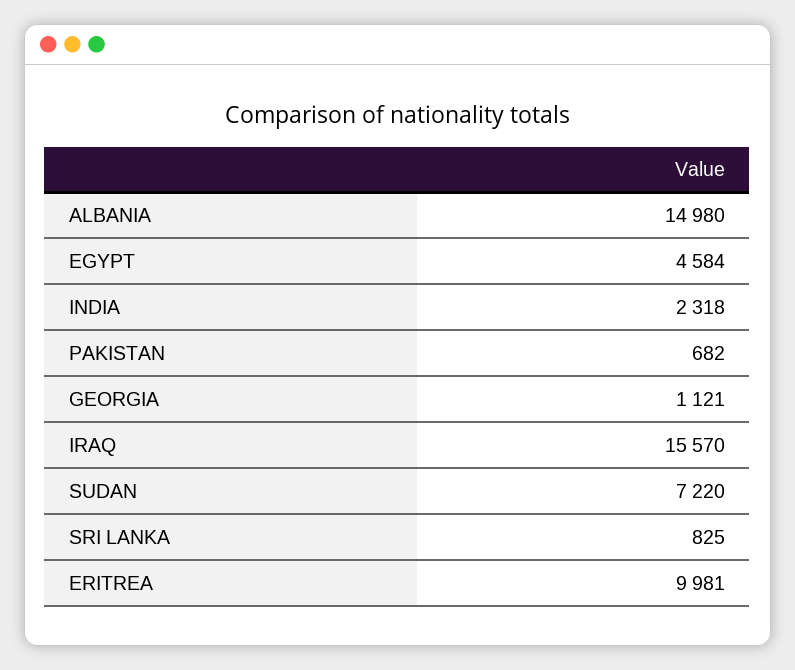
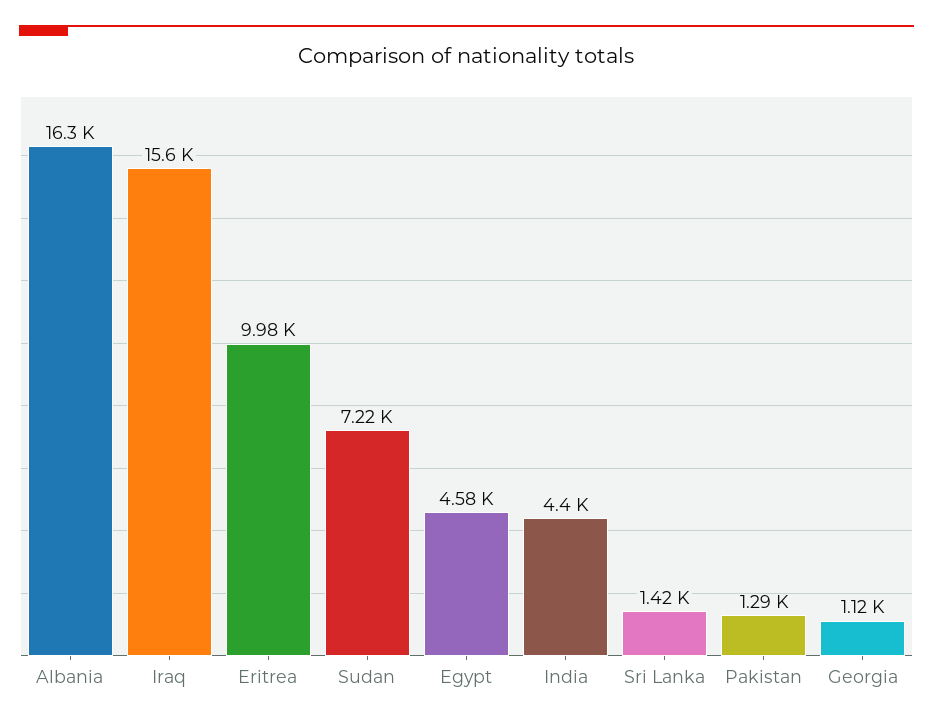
  {
-   "ALBANIA": 14980,
+   "ALBANIA": 16300,
    "EGYPT": 4584,
-   "INDIA": 2318,
+   "INDIA": 4400,
-   "PAKISTAN": 682,
+   "PAKISTAN": 1290,
    "GEORGIA": 1121,
    "IRAQ": 15570,
    "SUDAN": 7220,
-   "SRI LANKA": 825,
+   "SRI LANKA": 1420,
    "ERITREA": 9981
  }

